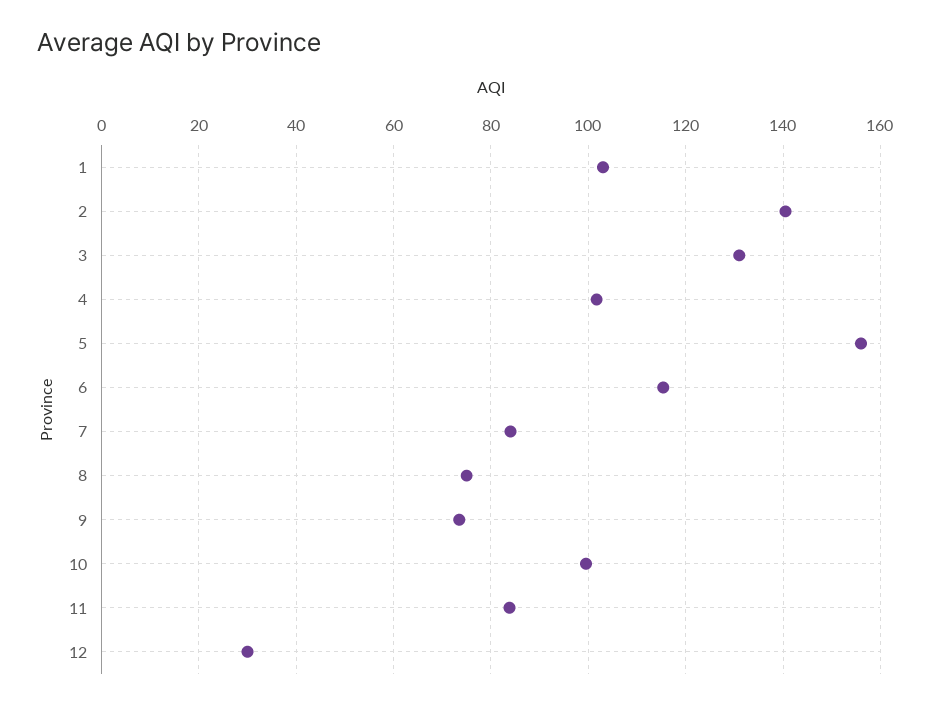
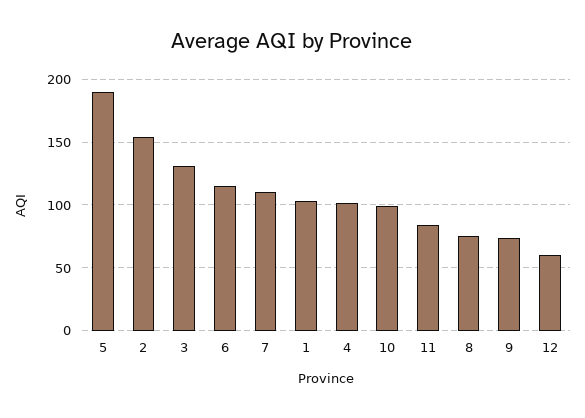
  {
    "1": 104,
-   "2": 140,
+   "2": 155,
    "3": 132,
    "4": 102,
-   "5": 156,
+   "5": 190,
    "6": 116,
-   "7": 84,
+   "7": 110,
    "8": 76,
    "9": 74,
    "10": 100,
    "11": 84,
-   "12": 30
+   "12": 60
  }

